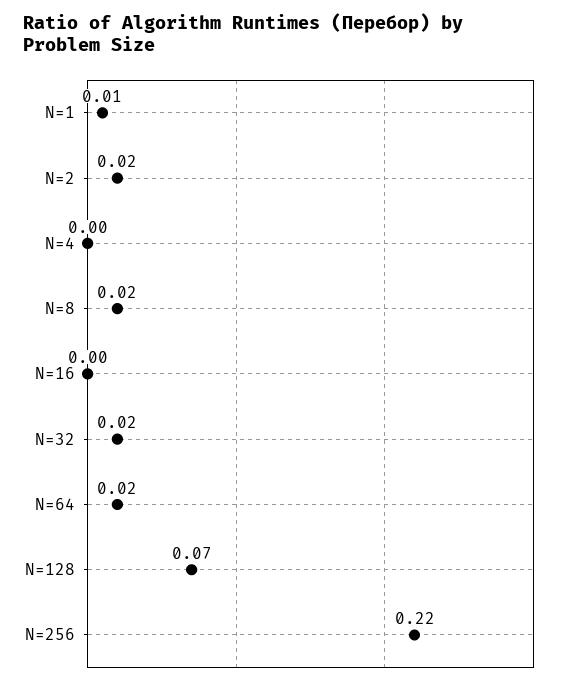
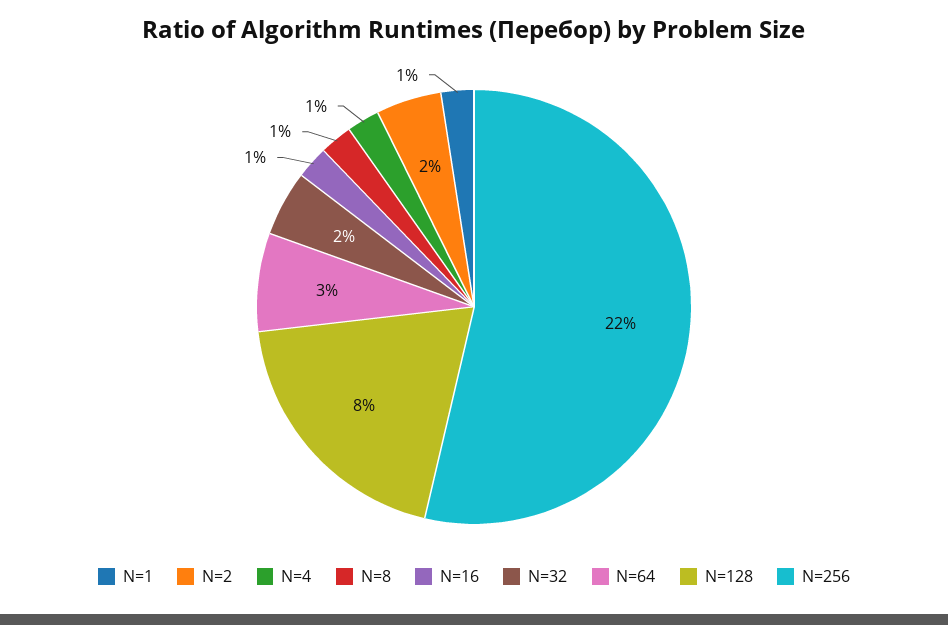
  {
    "N=1": 0.01,
    "N=2": 0.02,
-   "N=4": 0,
+   "N=4": 0.01,
-   "N=8": 0.02,
+   "N=8": 0.01,
-   "N=16": 0,
+   "N=16": 0.01,
    "N=32": 0.02,
-   "N=64": 0.02,
+   "N=64": 0.03,
-   "N=128": 0.07,
+   "N=128": 0.08,
    "N=256": 0.22
  }

